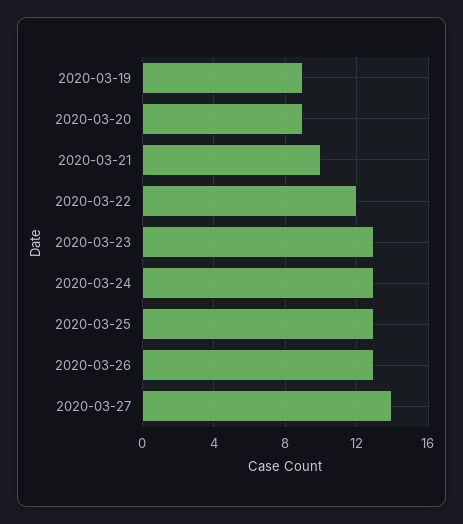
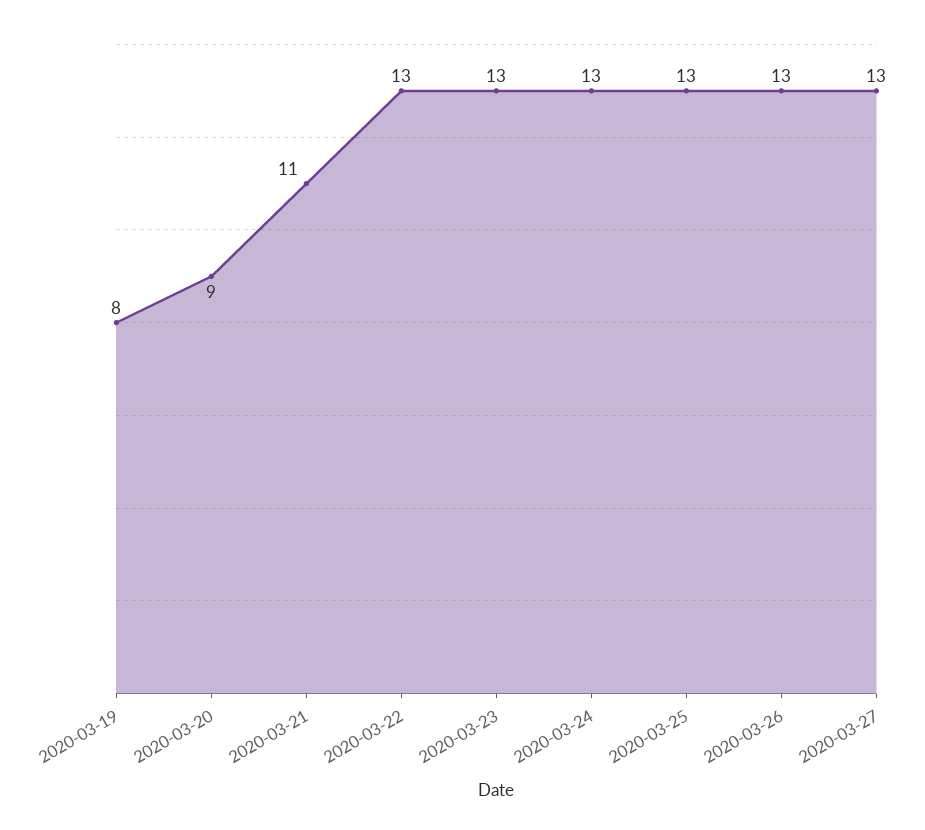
  {
-   "2020-03-19": 9,
+   "2020-03-19": 8,
    "2020-03-20": 9,
-   "2020-03-21": 10,
+   "2020-03-21": 11,
-   "2020-03-22": 12,
+   "2020-03-22": 13,
    "2020-03-23": 13,
    "2020-03-24": 13,
    "2020-03-25": 13,
    "2020-03-26": 13,
-   "2020-03-27": 14
+   "2020-03-27": 13
  }

